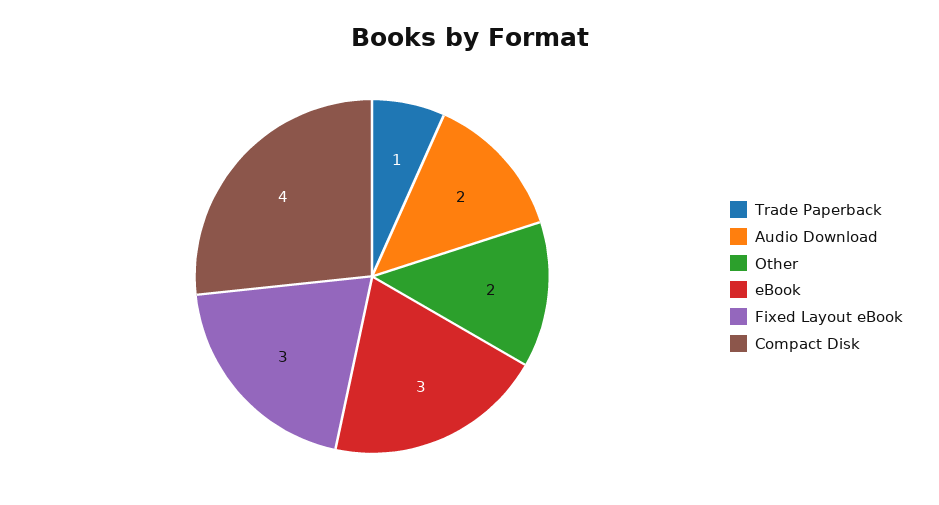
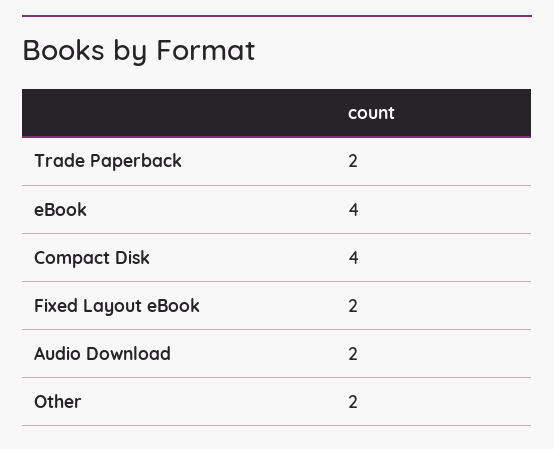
  {
-   "Trade Paperback": 1,
+   "Trade Paperback": 2,
    "Audio Download": 2,
    "Other": 2,
-   "eBook": 3,
+   "eBook": 4,
-   "Fixed Layout eBook": 3,
+   "Fixed Layout eBook": 2,
    "Compact Disk": 4
  }

